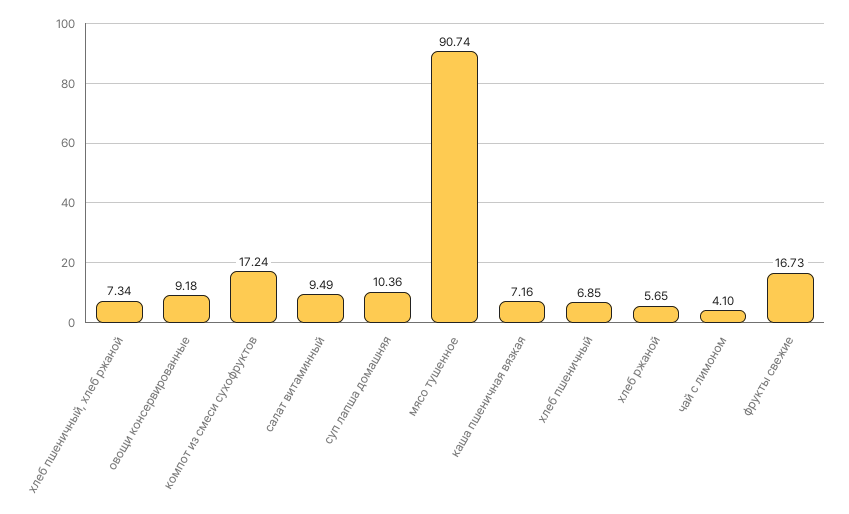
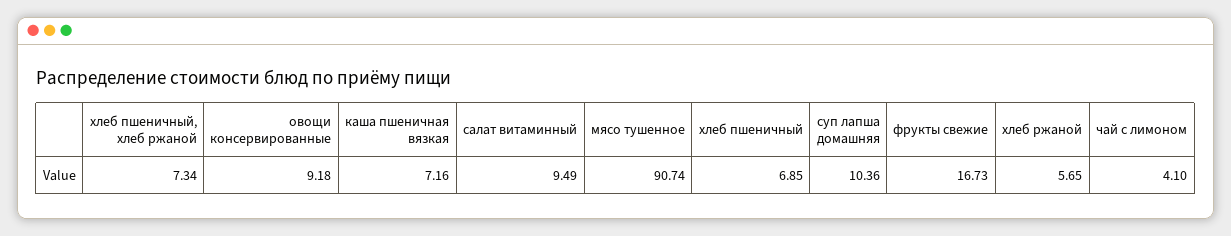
  {
    "хлеб пшеничный, хлеб ржаной": 7.34,
    "овощи консервированные": 9.18,
-   "компот из смеси сухофруктов": 17.24,
    "салат витаминный": 9.49,
    "суп лапша домашняя": 10.36,
    "мясо тушенное": 90.74,
    "каша пшеничная вязкая": 7.16,
    "хлеб пшеничный": 6.85,
    "хлеб ржаной": 5.65,
    "чай с лимоном": 4.1,
    "фрукты свежие": 16.73
  }

